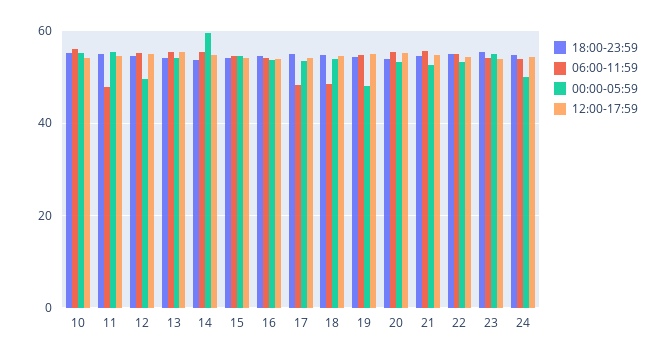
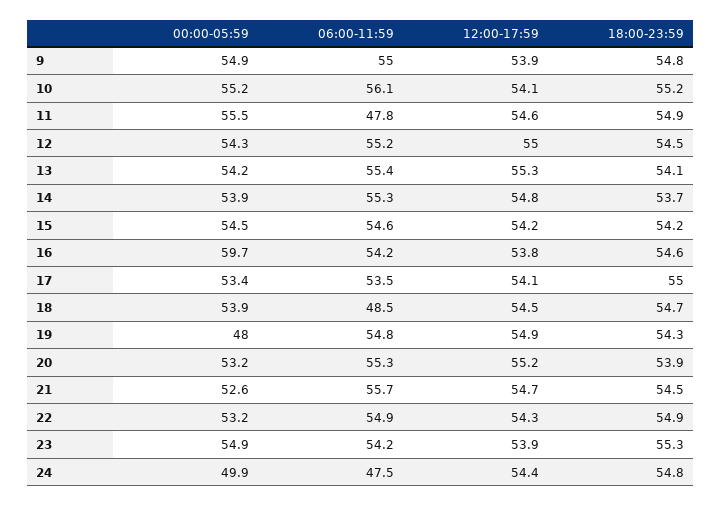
  {
    "18:00-23:59": {
      "10": 55.2,
      "11": 54.9,
      "12": 54.5,
      "13": 54.1,
      "14": 53.7,
      "15": 54.2,
      "16": 54.6,
      "17": 55,
      "18": 54.7,
      "19": 54.3,
      "20": 53.9,
      "21": 54.5,
      "22": 54.9,
      "23": 55.3,
-     "24": 54.8
+     "24": 54.8,
+     "9": 54.8
    },
    "06:00-11:59": {
      "10": 56.1,
      "11": 47.8,
      "12": 55.2,
      "13": 55.4,
      "14": 55.3,
      "15": 54.6,
      "16": 54.2,
-     "17": 48,
+     "17": 53.5,
      "18": 48.5,
      "19": 54.8,
      "20": 55.3,
      "21": 55.7,
      "22": 54.9,
      "23": 54.2,
-     "24": 54
+     "24": 47.5,
+     "9": 55
    },
    "00:00-05:59": {
      "10": 55.2,
      "11": 55.5,
-     "12": 50,
+     "12": 54.3,
      "13": 54.2,
-     "14": 60,
+     "14": 53.9,
      "15": 54.5,
-     "16": 54,
+     "16": 59.7,
      "17": 53.4,
      "18": 53.9,
      "19": 48,
      "20": 53.2,
      "21": 52.6,
      "22": 53.2,
      "23": 54.9,
-     "24": 49.9
+     "24": 49.9,
+     "9": 54.9
    },
    "12:00-17:59": {
      "10": 54.1,
      "11": 54.6,
      "12": 55,
      "13": 55.3,
      "14": 54.8,
      "15": 54.2,
      "16": 53.8,
      "17": 54.1,
      "18": 54.5,
      "19": 54.9,
      "20": 55.2,
      "21": 54.7,
      "22": 54.3,
      "23": 53.9,
-     "24": 54.4
+     "24": 54.4,
+     "9": 53.9
    }
  }

